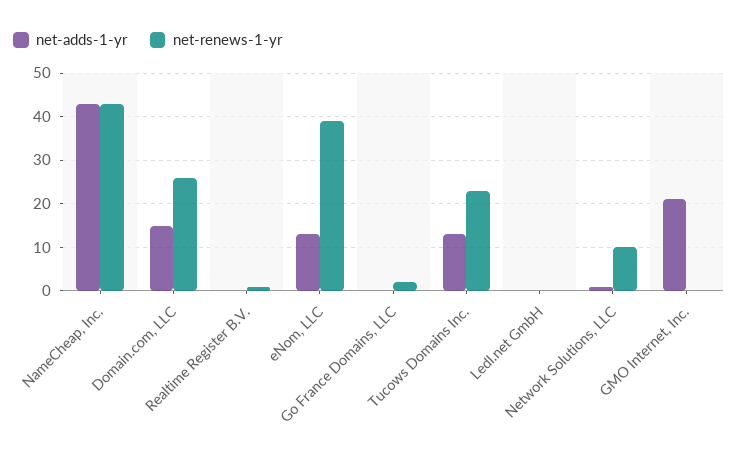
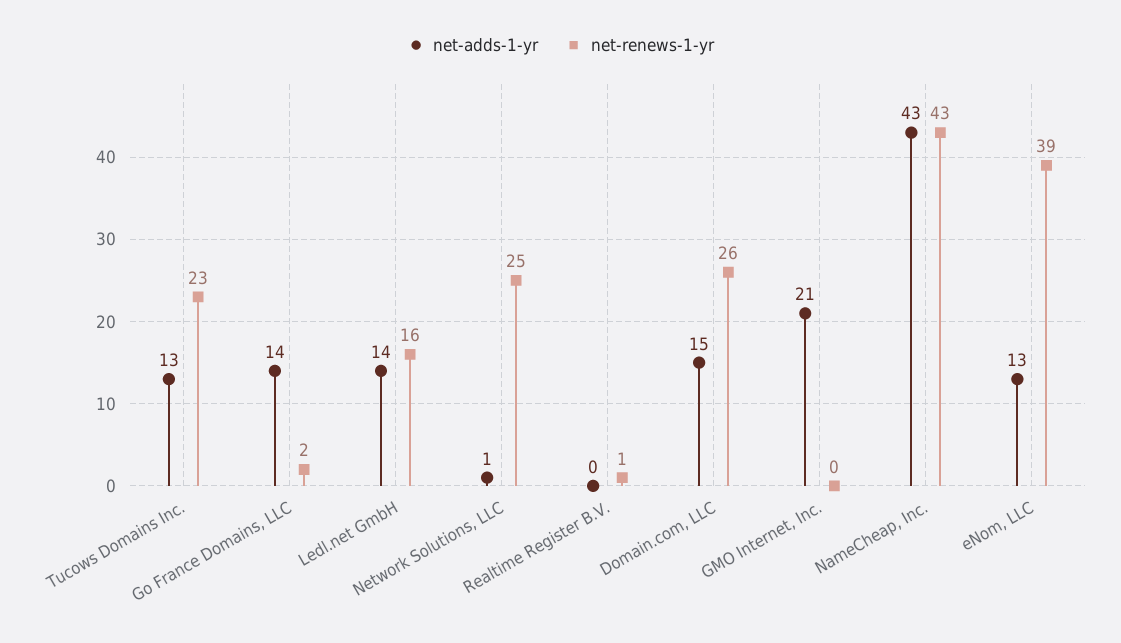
  {
    "net-adds-1-yr": {
      "NameCheap, Inc.": 43,
      "Domain.com, LLC": 15,
      "Realtime Register B.V.": 0,
      "eNom, LLC": 13,
-     "Go France Domains, LLC": 0,
+     "Go France Domains, LLC": 14,
      "Tucows Domains Inc.": 13,
-     "Ledl.net GmbH": 0,
+     "Ledl.net GmbH": 14,
      "Network Solutions, LLC": 1,
      "GMO Internet, Inc.": 21
    },
    "net-renews-1-yr": {
      "NameCheap, Inc.": 43,
      "Domain.com, LLC": 26,
      "Realtime Register B.V.": 1,
      "eNom, LLC": 39,
      "Go France Domains, LLC": 2,
      "Tucows Domains Inc.": 23,
-     "Ledl.net GmbH": 0,
+     "Ledl.net GmbH": 16,
-     "Network Solutions, LLC": 10,
+     "Network Solutions, LLC": 25,
      "GMO Internet, Inc.": 0
    }
  }

